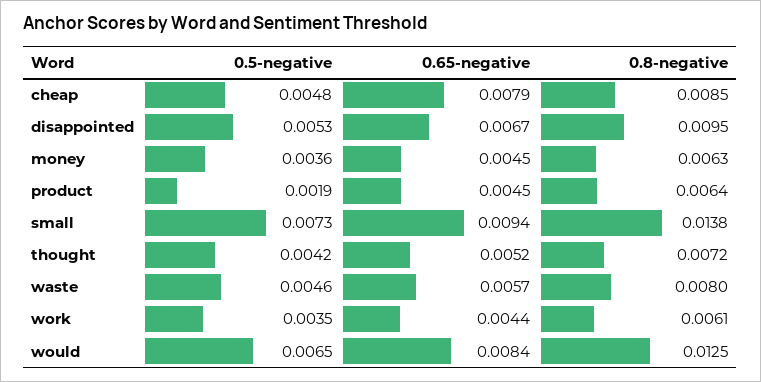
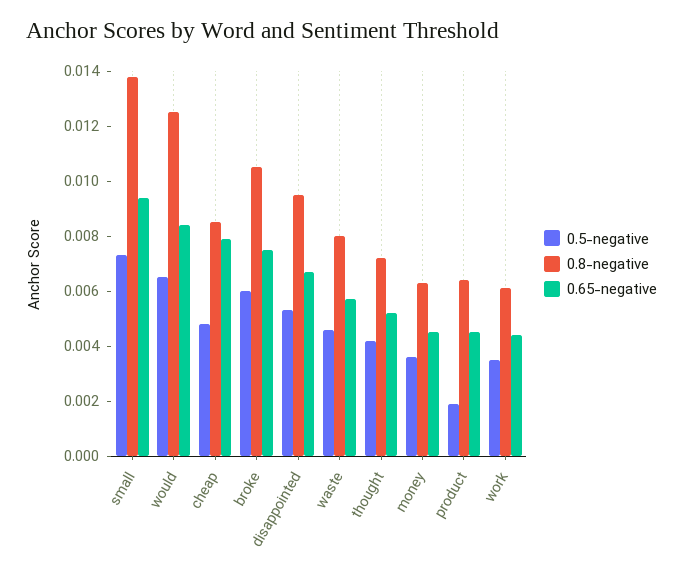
  {
    "0.5-negative": {
      "cheap": 0.0048,
      "disappointed": 0.0053,
      "money": 0.0036,
      "product": 0.0019,
      "small": 0.0073,
      "thought": 0.0042,
      "waste": 0.0046,
      "work": 0.0035,
-     "would": 0.0065
+     "would": 0.0065,
+     "broke": 0.006
    },
    "0.65-negative": {
      "cheap": 0.0079,
      "disappointed": 0.0067,
      "money": 0.0045,
      "product": 0.0045,
      "small": 0.0094,
      "thought": 0.0052,
      "waste": 0.0057,
      "work": 0.0044,
-     "would": 0.0084
+     "would": 0.0084,
+     "broke": 0.0075
    },
    "0.8-negative": {
      "cheap": 0.0085,
      "disappointed": 0.0095,
      "money": 0.0063,
      "product": 0.0064,
      "small": 0.0138,
      "thought": 0.0072,
      "waste": 0.008,
      "work": 0.0061,
-     "would": 0.0125
+     "would": 0.0125,
+     "broke": 0.0105
    }
  }

